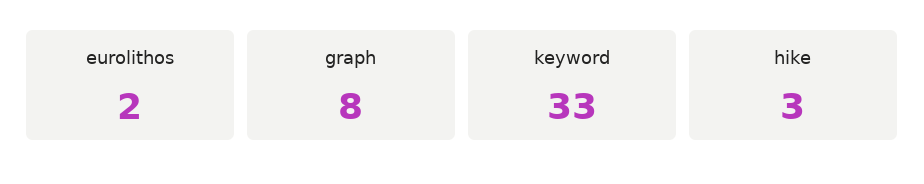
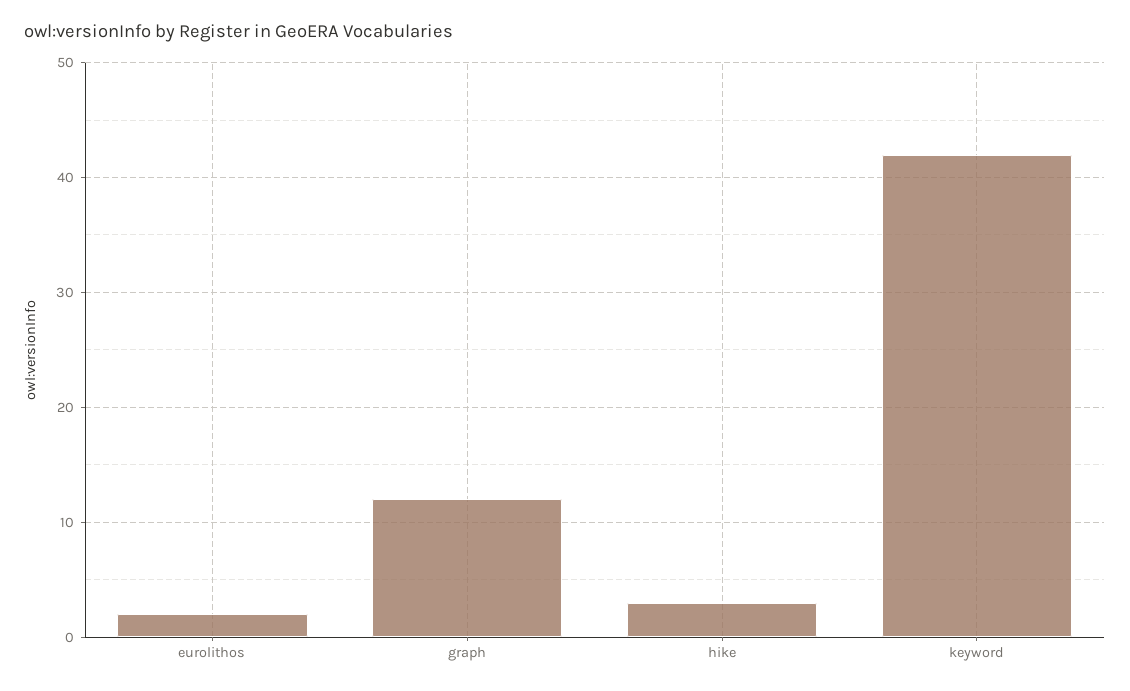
  {
    "eurolithos": 2,
-   "graph": 8,
+   "graph": 12,
-   "keyword": 33,
+   "keyword": 42,
    "hike": 3
  }

